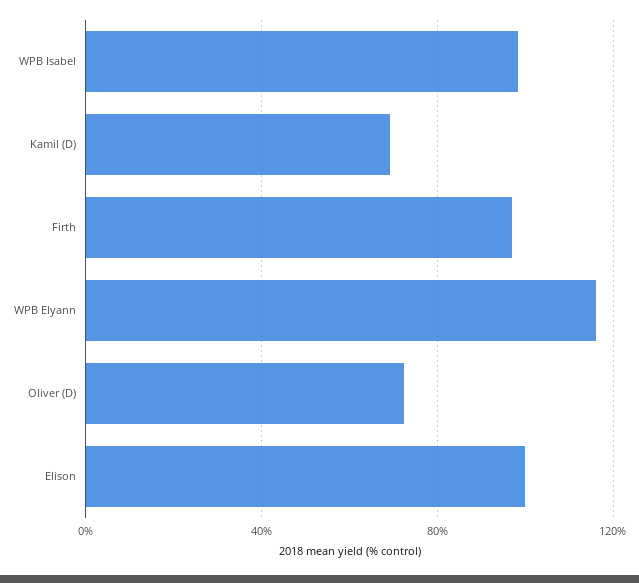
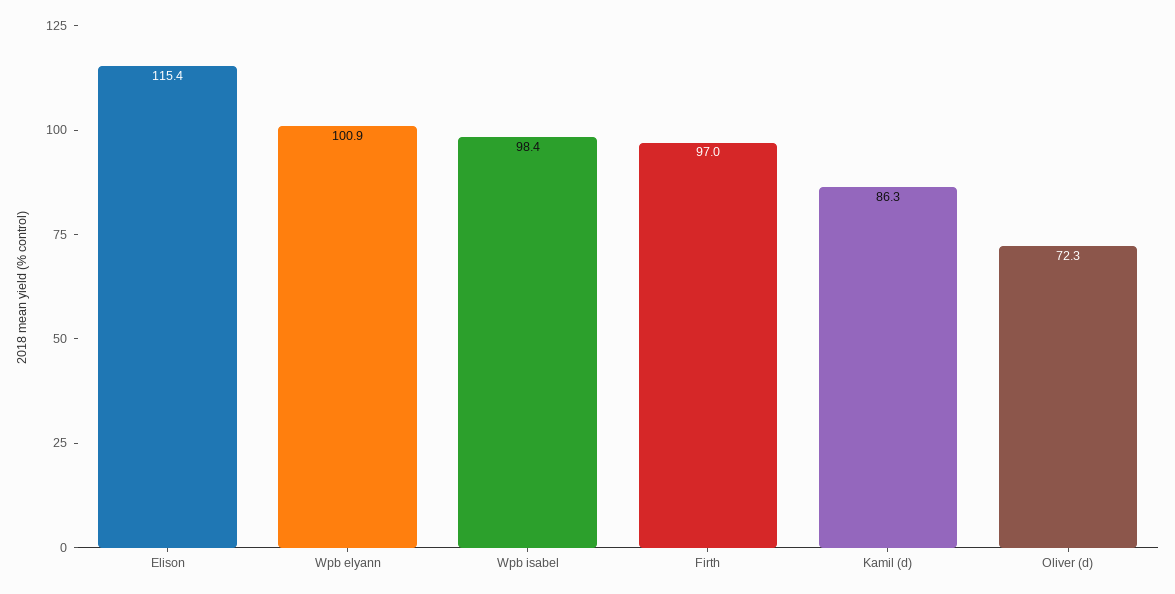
  {
    "WPB Isabel": 98.4,
-   "Kamil (D)": 70,
+   "Kamil (D)": 86.3,
    "Firth": 97,
-   "WPB Elyann": 115,
+   "WPB Elyann": 100.9,
    "Oliver (D)": 72.3,
-   "Elison": 100
+   "Elison": 115.4
  }

